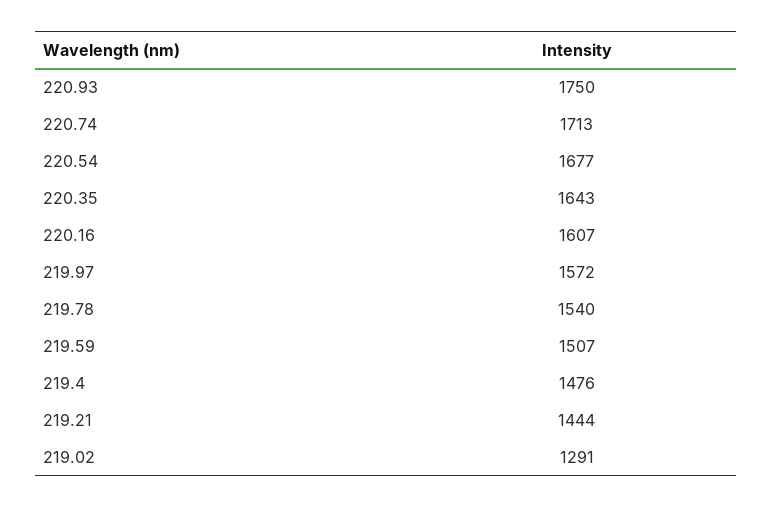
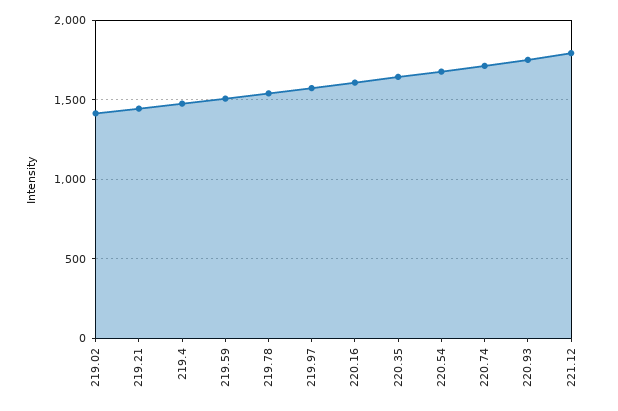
  {
    "220.93": 1750,
    "220.74": 1713,
    "220.54": 1677,
    "220.35": 1643,
    "220.16": 1607,
    "219.97": 1572,
    "219.78": 1540,
    "219.59": 1507,
    "219.4": 1476,
    "219.21": 1444,
-   "219.02": 1291
+   "219.02": 1400,
+   "221.12": 1800
  }

